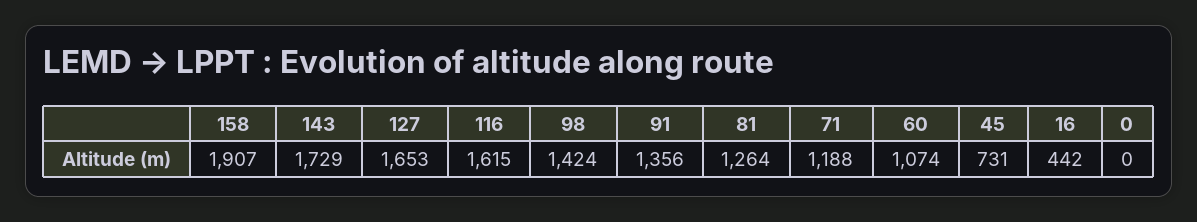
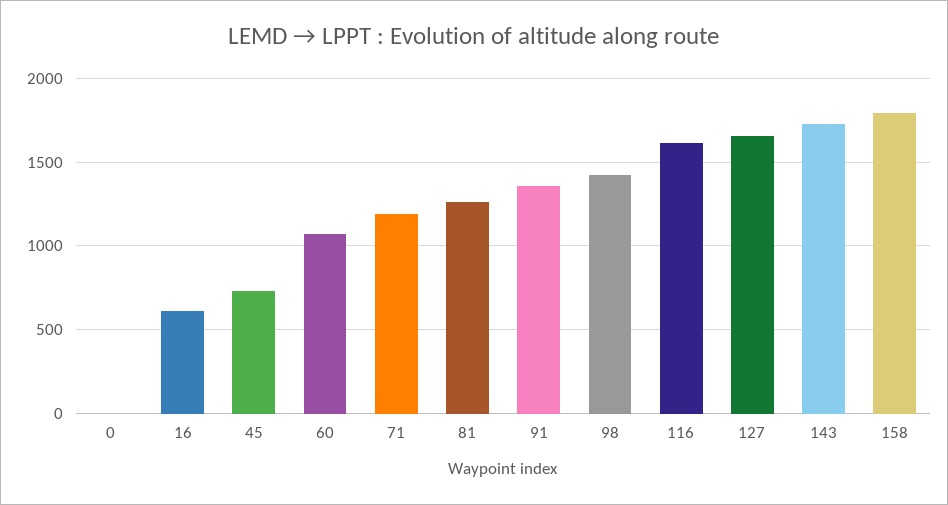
  {
-   "158": 1907,
+   "158": 1800,
    "143": 1729,
    "127": 1653,
    "116": 1615,
    "98": 1424,
    "91": 1356,
    "81": 1264,
    "71": 1188,
    "60": 1074,
    "45": 731,
-   "16": 442,
+   "16": 600,
    "0": 0
  }

